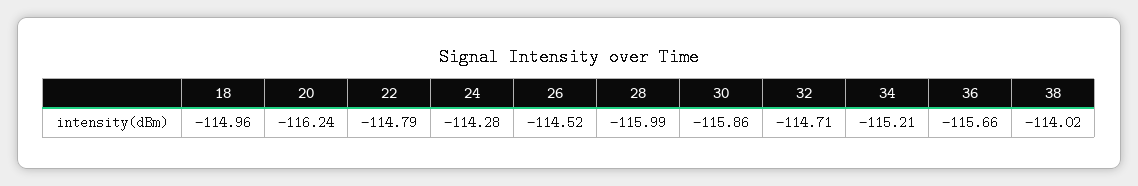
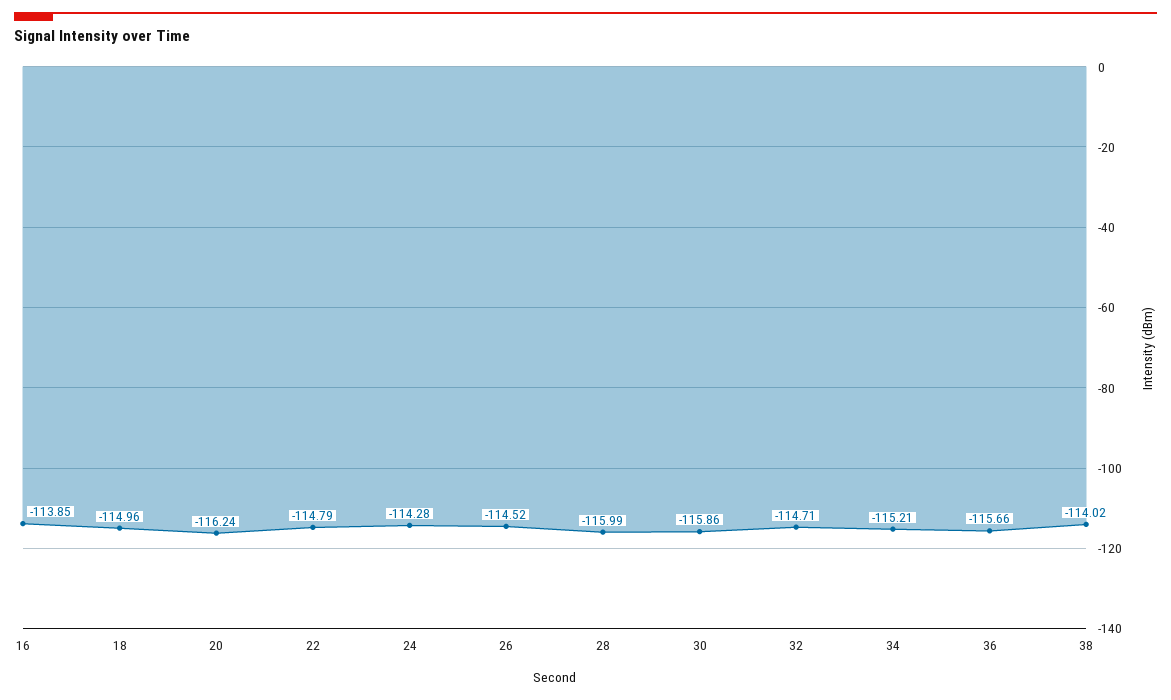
  {
    "18": -114.96,
    "20": -116.24,
    "22": -114.79,
    "24": -114.28,
    "26": -114.52,
    "28": -115.99,
    "30": -115.86,
    "32": -114.71,
    "34": -115.21,
    "36": -115.66,
-   "38": -114.02
+   "38": -114.02,
+   "16": -113.85
  }

